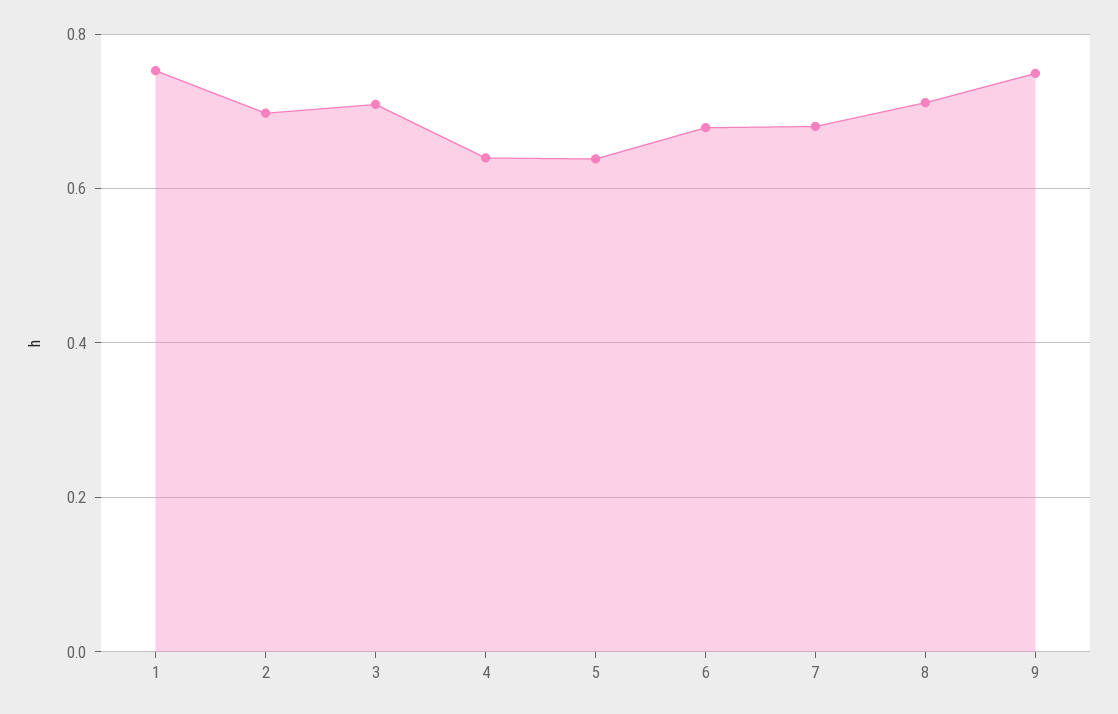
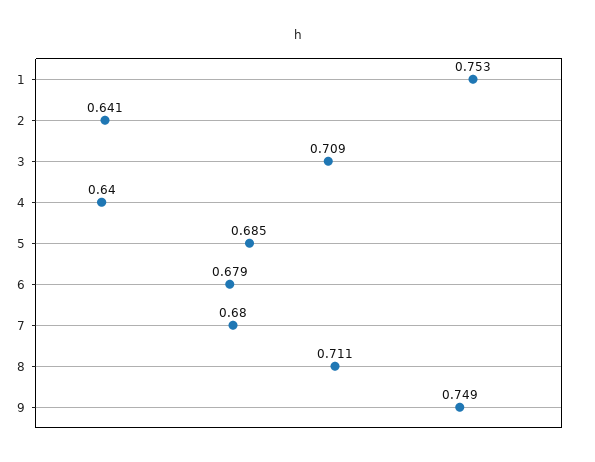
  {
    "1": 0.753,
-   "2": 0.7,
+   "2": 0.641,
    "3": 0.709,
    "4": 0.64,
-   "5": 0.64,
+   "5": 0.685,
    "6": 0.679,
    "7": 0.68,
    "8": 0.711,
    "9": 0.749
  }

